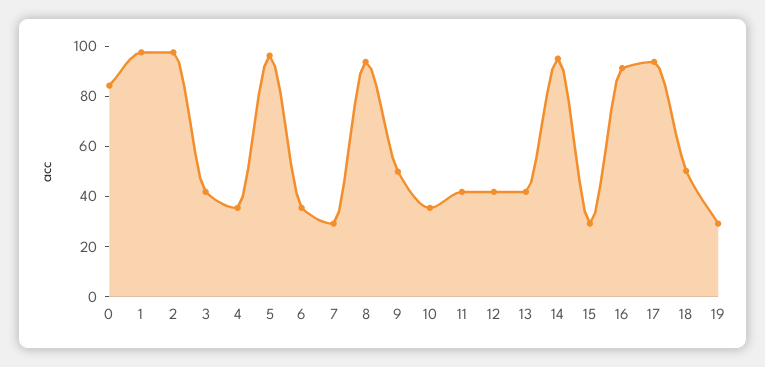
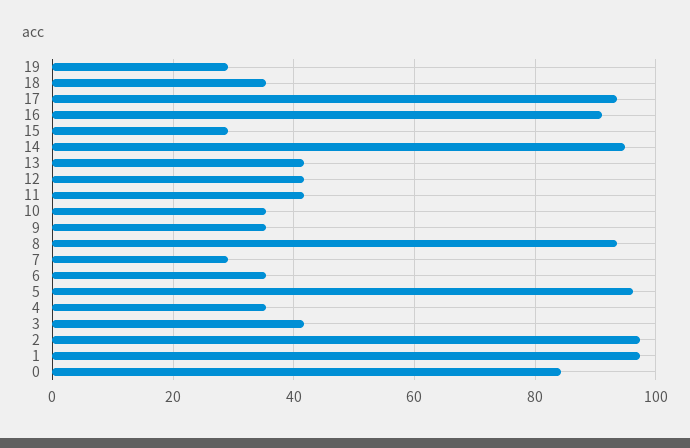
  {
    "0": 84,
    "1": 98,
    "2": 98,
    "3": 42,
    "4": 36,
    "5": 96,
    "6": 36,
    "7": 30,
    "8": 94,
-   "9": 50,
+   "9": 36,
    "10": 36,
    "11": 42,
    "12": 42,
    "13": 42,
    "14": 94,
    "15": 30,
    "16": 92,
    "17": 94,
-   "18": 50,
+   "18": 36,
    "19": 30
  }

